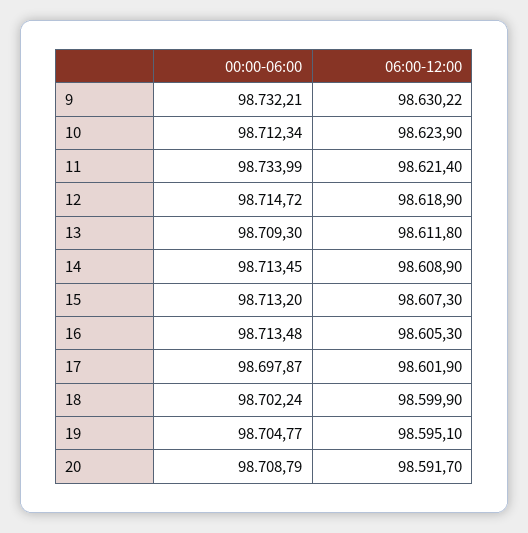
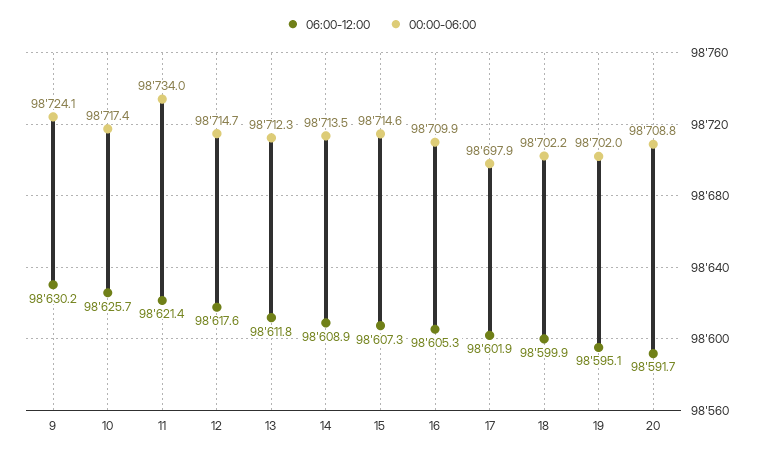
  {
    "00:00-06:00": {
-     "9": 98732.21,
+     "9": 98724.1,
-     "10": 98712.34,
+     "10": 98717.4,
      "11": 98733.99,
      "12": 98714.72,
-     "13": 98709.3,
+     "13": 98712.3,
      "14": 98713.45,
-     "15": 98713.2,
+     "15": 98714.6,
-     "16": 98713.48,
+     "16": 98709.9,
      "17": 98697.87,
      "18": 98702.24,
-     "19": 98704.77,
+     "19": 98702,
      "20": 98708.79
    },
    "06:00-12:00": {
      "9": 98630.22,
-     "10": 98623.9,
+     "10": 98625.7,
      "11": 98621.4,
-     "12": 98618.9,
+     "12": 98617.6,
      "13": 98611.8,
      "14": 98608.9,
      "15": 98607.3,
      "16": 98605.3,
      "17": 98601.9,
      "18": 98599.9,
      "19": 98595.1,
      "20": 98591.7
    }
  }

